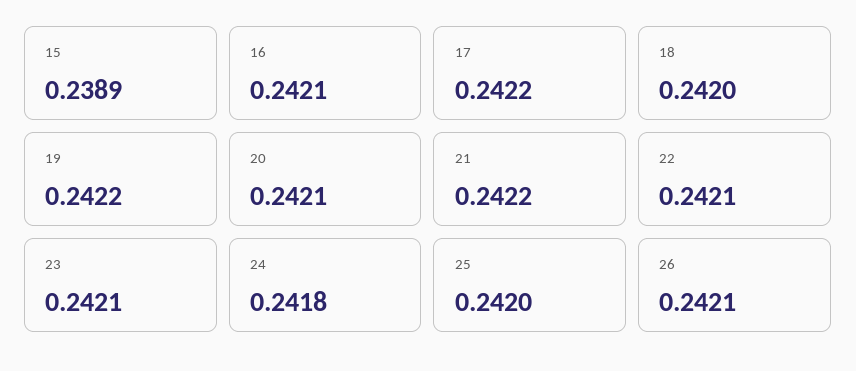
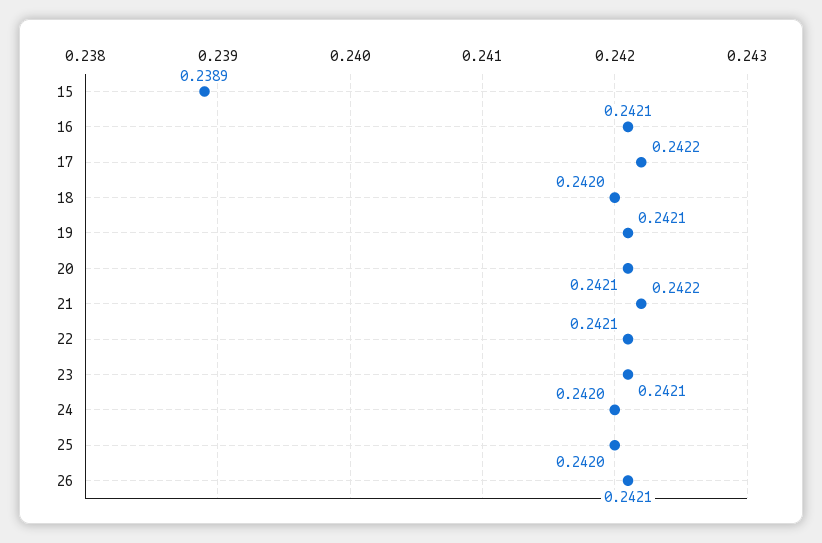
  {
    "15": 0.2389,
    "16": 0.2421,
    "17": 0.2422,
    "18": 0.242,
-   "19": 0.2422,
+   "19": 0.2421,
    "20": 0.2421,
    "21": 0.2422,
    "22": 0.2421,
    "23": 0.2421,
-   "24": 0.2418,
+   "24": 0.242,
    "25": 0.242,
    "26": 0.2421
  }

